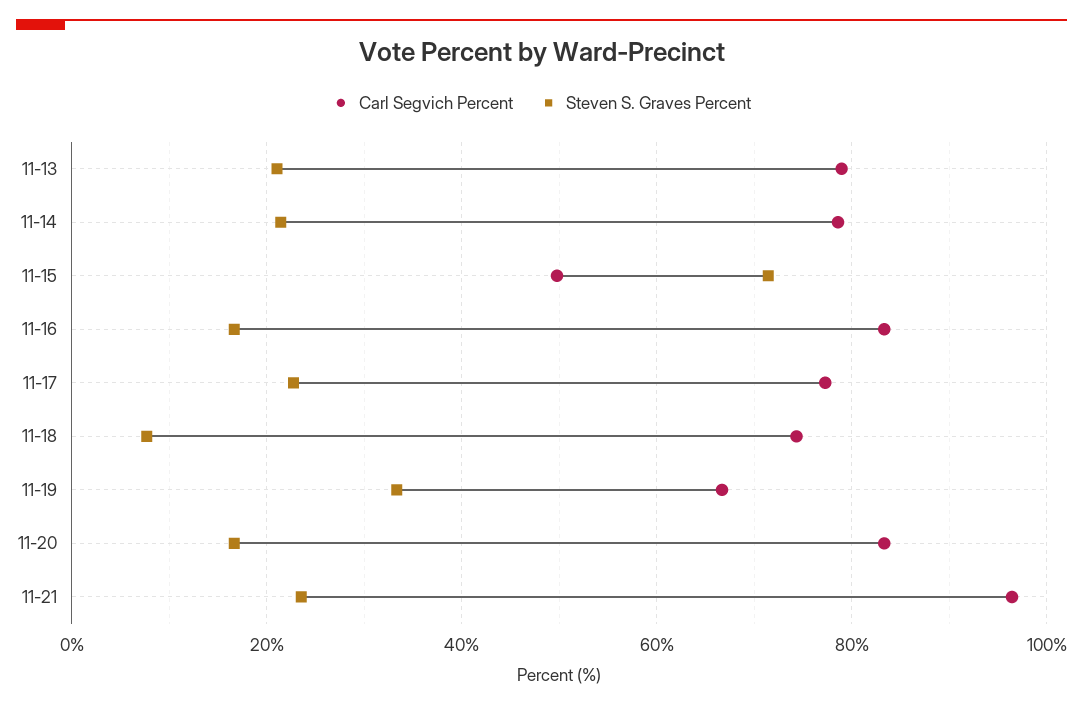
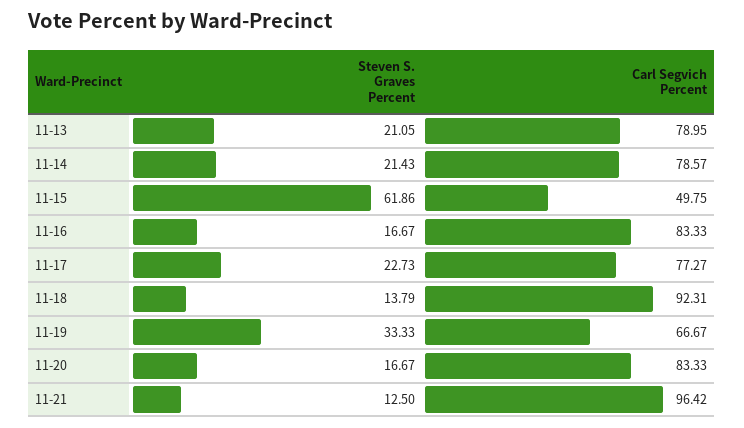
  {
    "Carl Segvich Percent": {
      "11-13": 78.95,
      "11-14": 78.57,
      "11-15": 49.75,
      "11-16": 83.33,
      "11-17": 77.27,
-     "11-18": 74,
+     "11-18": 92.31,
      "11-19": 66.67,
      "11-20": 83.33,
      "11-21": 96.42
    },
    "Steven S. Graves Percent": {
      "11-13": 21.05,
      "11-14": 21.43,
-     "11-15": 72,
+     "11-15": 61.86,
      "11-16": 16.67,
      "11-17": 22.73,
-     "11-18": 8,
+     "11-18": 13.79,
      "11-19": 33.33,
      "11-20": 16.67,
-     "11-21": 24
+     "11-21": 12.5
    }
  }

